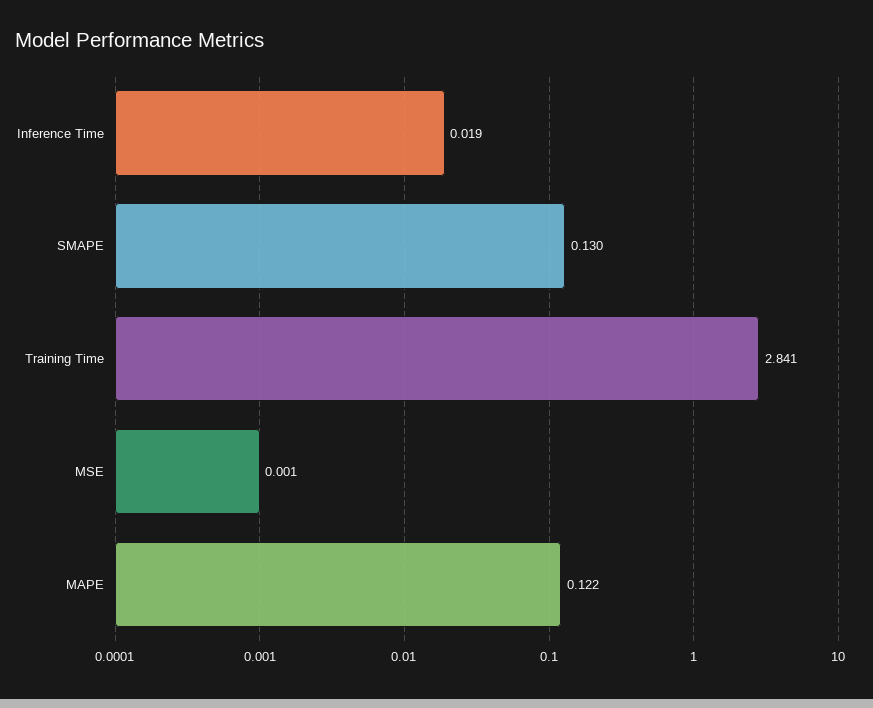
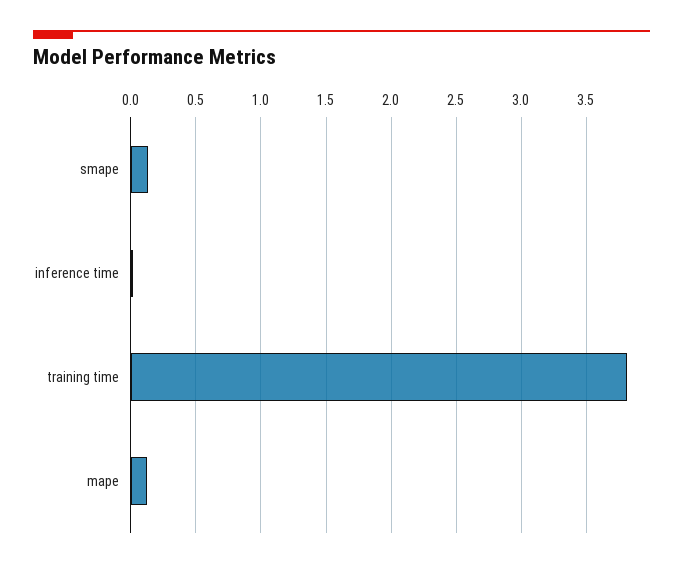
  {
    "Inference Time": 0.019,
    "SMAPE": 0.13,
-   "Training Time": 2.841,
+   "Training Time": 3.8,
-   "MSE": 0.001,
    "MAPE": 0.122
  }

